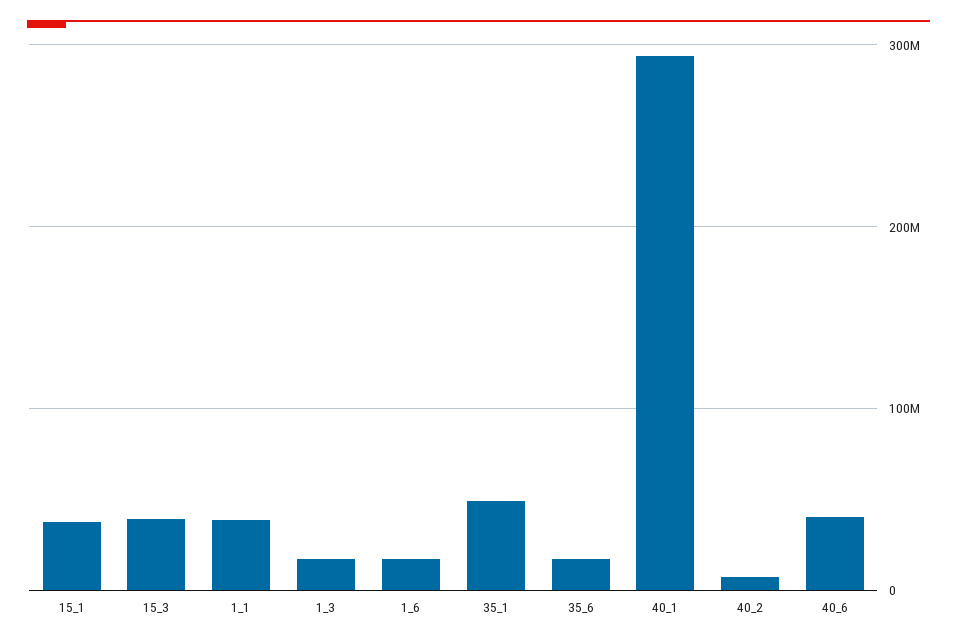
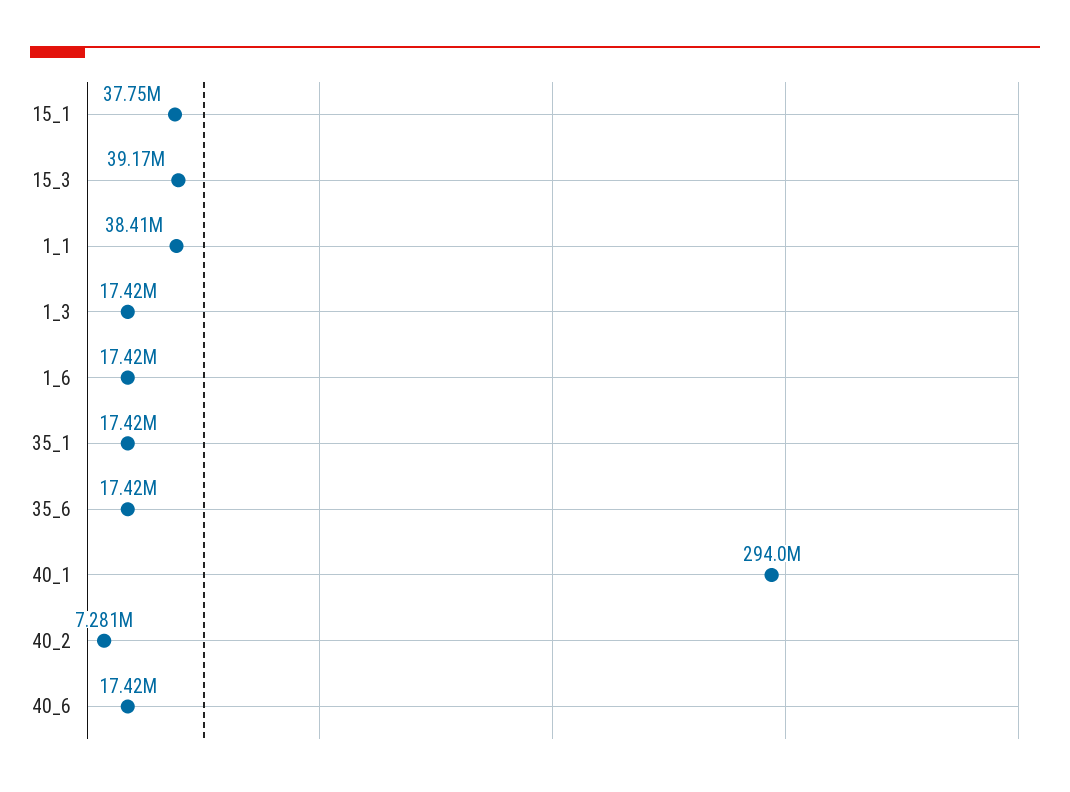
  {
    "15_1": 37750000,
    "15_3": 39170000,
    "1_1": 38410000,
    "1_3": 17420000,
    "1_6": 17420000,
-   "35_1": 50000000,
+   "35_1": 17420000,
    "35_6": 17420000,
    "40_1": 294000000,
    "40_2": 7281000,
-   "40_6": 40000000
+   "40_6": 17420000
  }

